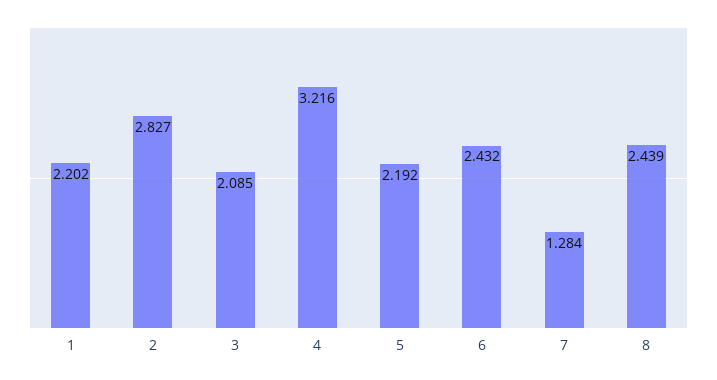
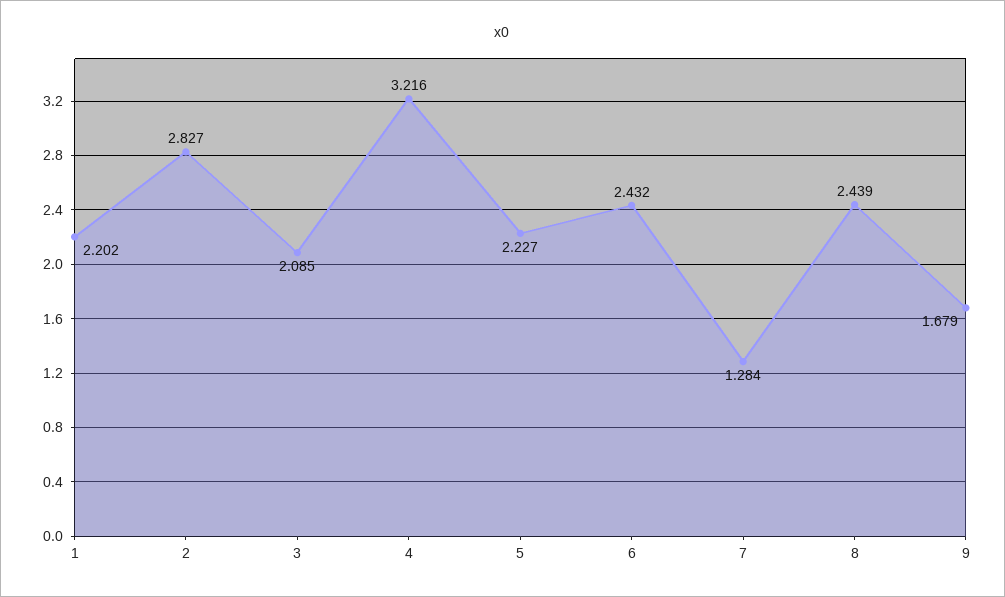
  {
    "1": 2.202,
    "2": 2.827,
    "3": 2.085,
    "4": 3.216,
-   "5": 2.192,
+   "5": 2.227,
    "6": 2.432,
    "7": 1.284,
-   "8": 2.439
+   "8": 2.439,
+   "9": 1.679
  }

